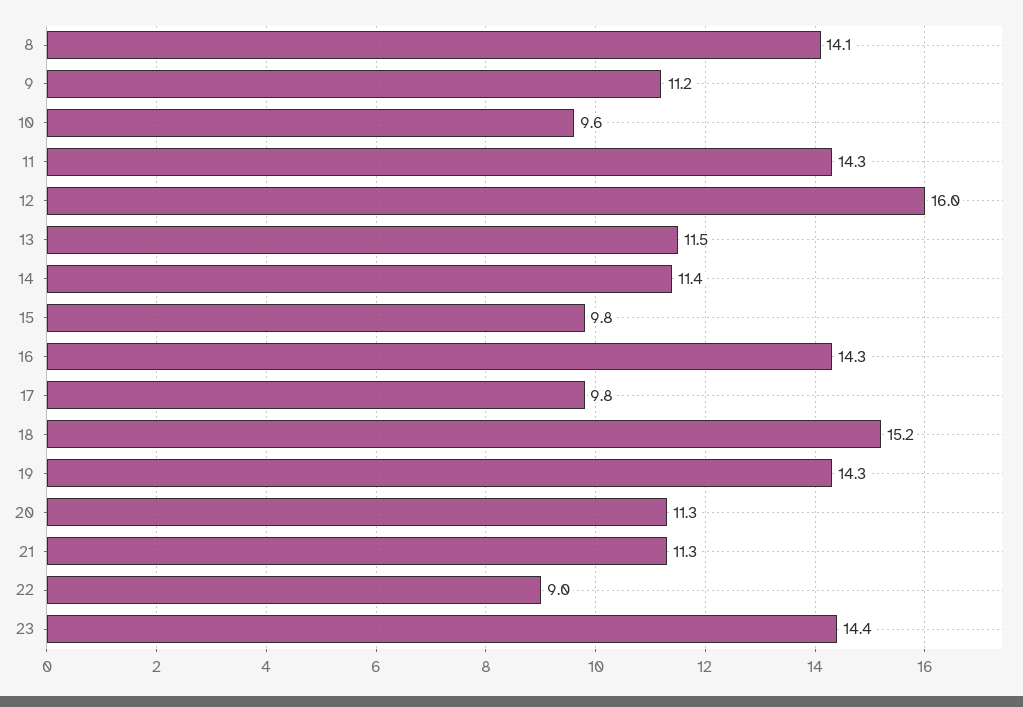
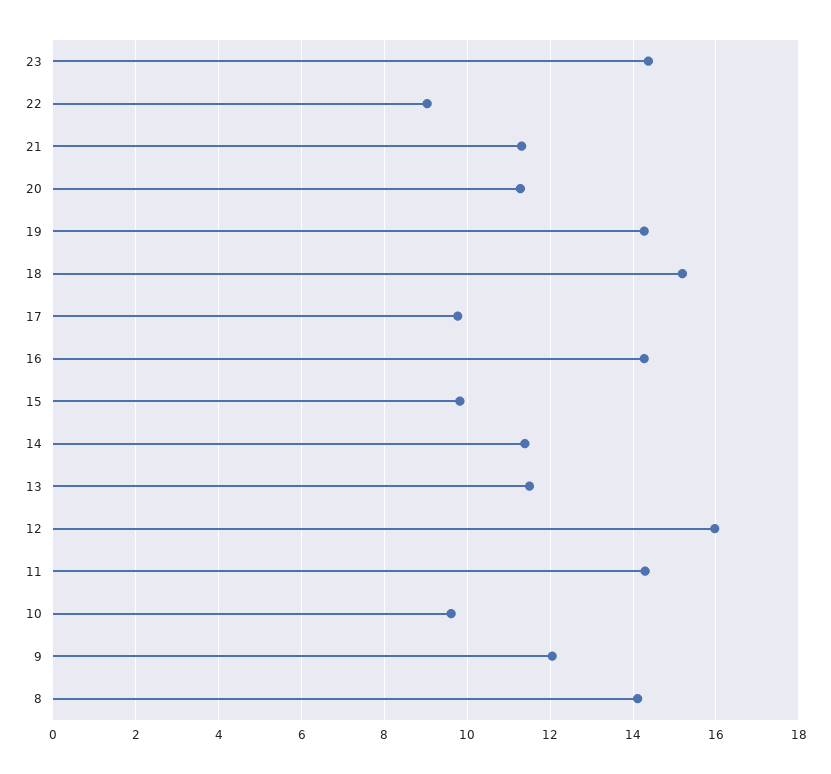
  {
    "8": 14.1,
-   "9": 11.2,
+   "9": 12,
    "10": 9.6,
    "11": 14.3,
    "12": 16,
    "13": 11.5,
    "14": 11.4,
    "15": 9.8,
    "16": 14.3,
    "17": 9.8,
    "18": 15.2,
    "19": 14.3,
    "20": 11.3,
    "21": 11.3,
    "22": 9,
    "23": 14.4
  }

